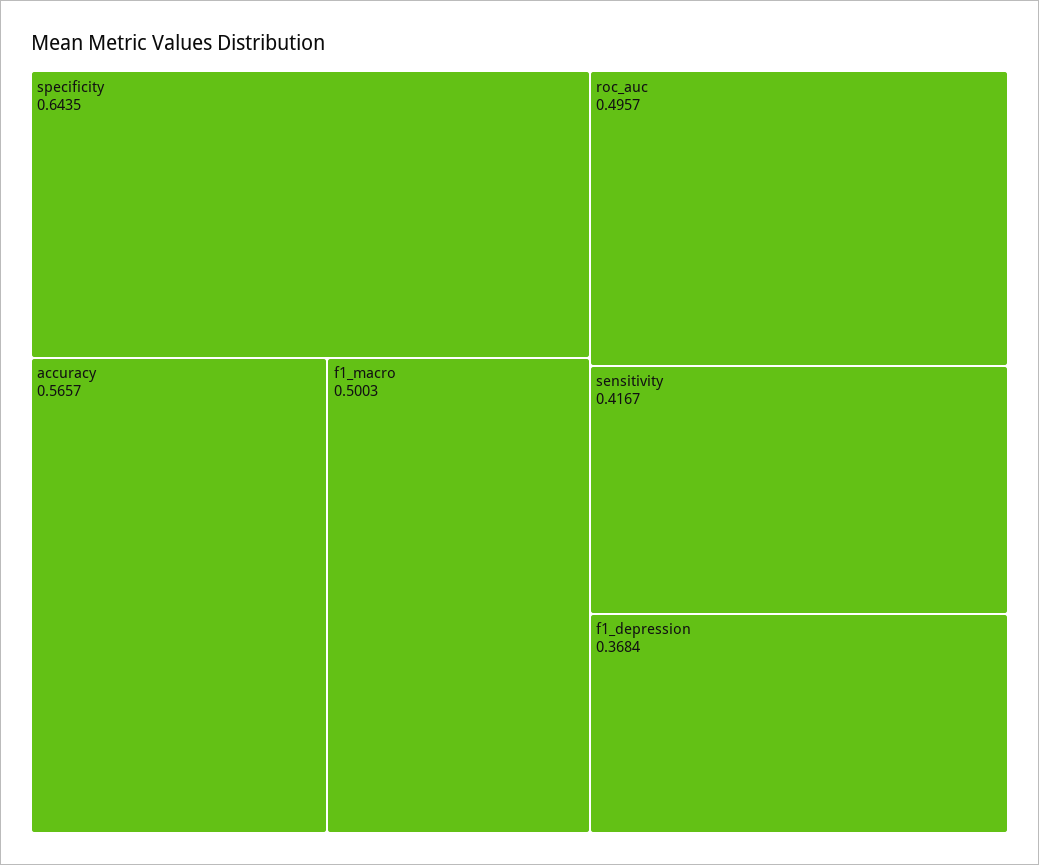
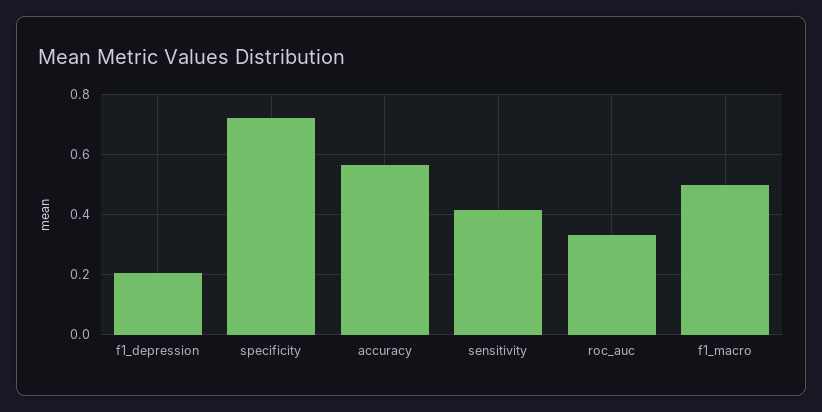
  {
-   "specificity": 0.6435,
+   "specificity": 0.725,
    "accuracy": 0.5657,
    "f1_macro": 0.5003,
-   "roc_auc": 0.4957,
+   "roc_auc": 0.325,
    "sensitivity": 0.4167,
-   "f1_depression": 0.3684
+   "f1_depression": 0.2
  }

